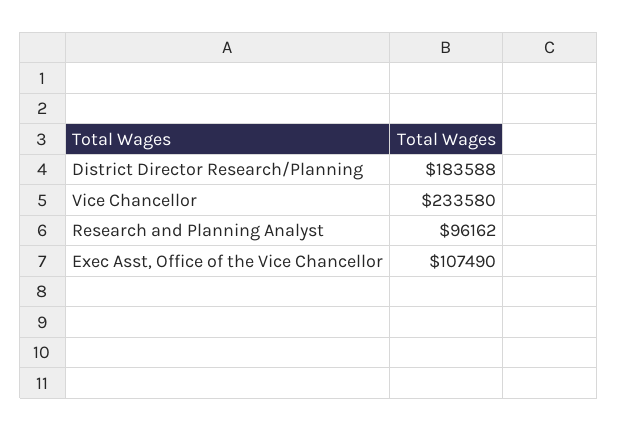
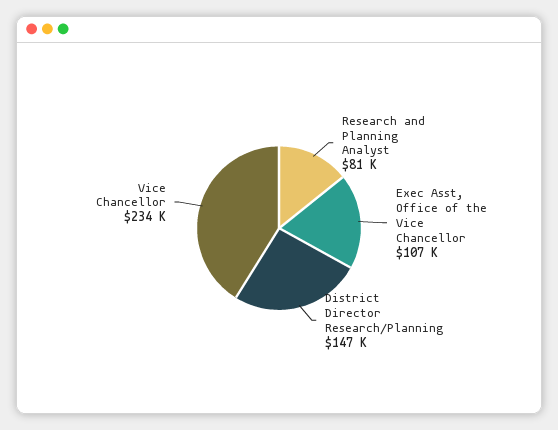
  {
-   "District Director Research/Planning": 183588,
+   "District Director Research/Planning": 147000,
    "Vice Chancellor": 233580,
-   "Research and Planning Analyst": 96162,
+   "Research and Planning Analyst": 81000,
    "Exec Asst, Office of the Vice Chancellor": 107490
  }

